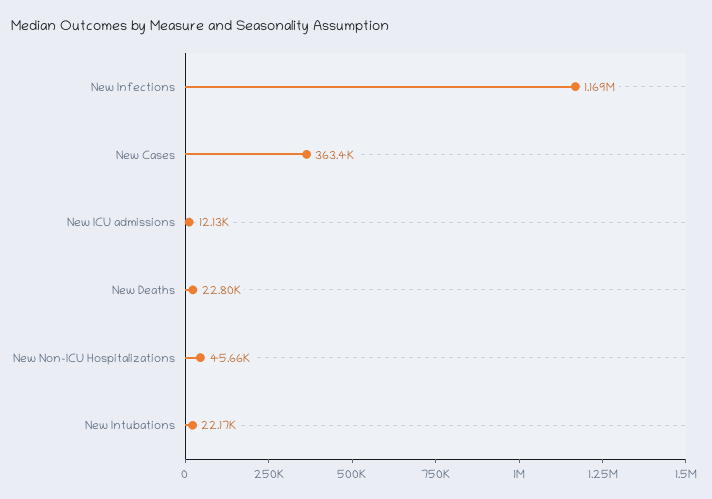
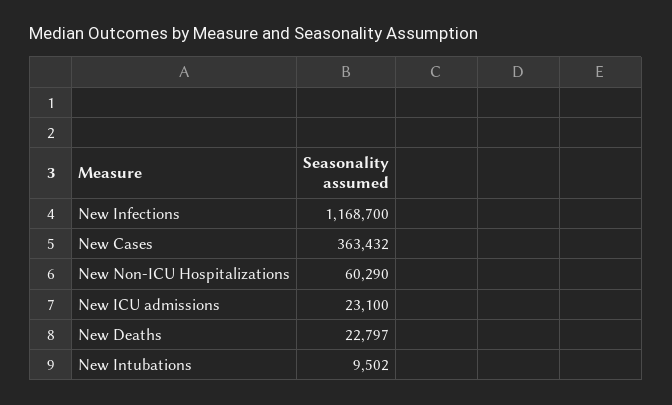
  {
    "New Infections": 1168700,
    "New Cases": 363432,
-   "New ICU admissions": 12130,
+   "New ICU admissions": 23100,
    "New Deaths": 22797,
-   "New Non-ICU Hospitalizations": 45660,
+   "New Non-ICU Hospitalizations": 60290,
-   "New Intubations": 22170
+   "New Intubations": 9502
  }

